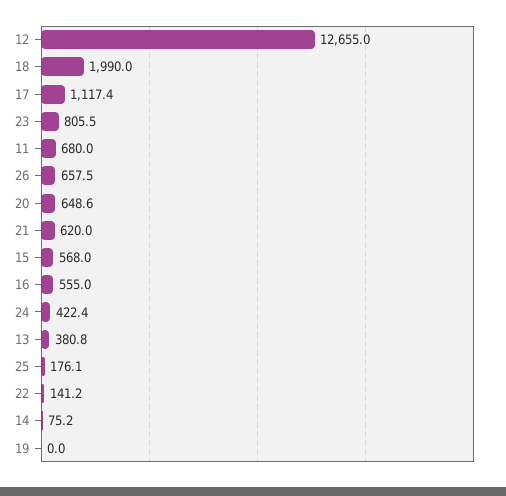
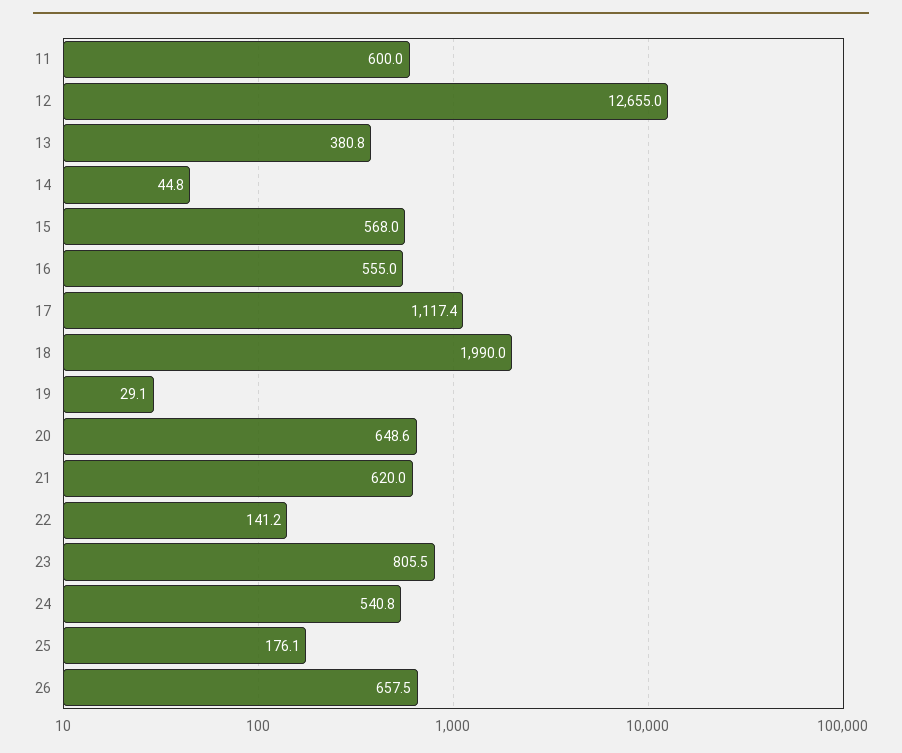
  {
    "12": 12655,
    "18": 1990,
    "17": 1117.4,
    "23": 805.5,
-   "11": 680,
+   "11": 600,
    "26": 657.5,
    "20": 648.6,
    "21": 620,
    "15": 568,
    "16": 555,
-   "24": 422.4,
+   "24": 540.8,
    "13": 380.8,
    "25": 176.1,
    "22": 141.2,
-   "14": 75.2,
+   "14": 44.8,
-   "19": 0
+   "19": 29.1
  }

